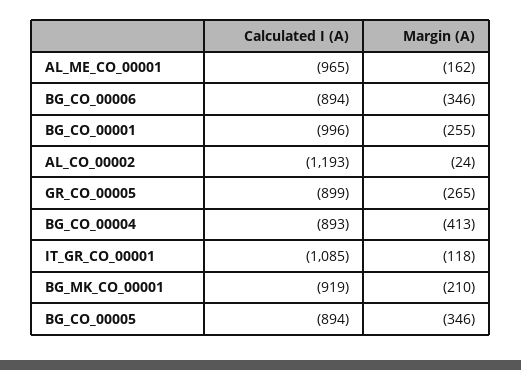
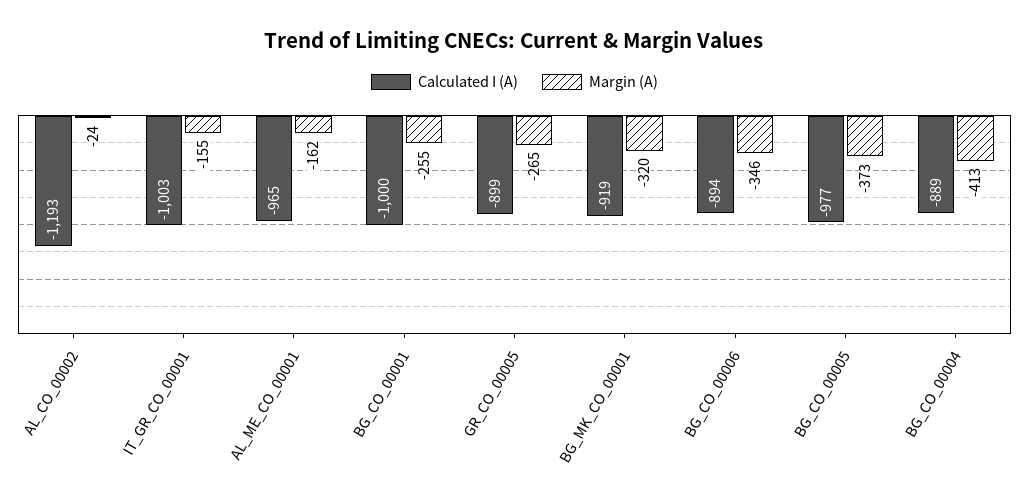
  {
    "Calculated I (A)": {
      "AL_ME_CO_00001": -965,
      "BG_CO_00006": -894,
-     "BG_CO_00001": -996,
+     "BG_CO_00001": -1000,
      "AL_CO_00002": -1193,
      "GR_CO_00005": -899,
-     "BG_CO_00004": -893,
+     "BG_CO_00004": -889,
-     "IT_GR_CO_00001": -1085,
+     "IT_GR_CO_00001": -1003,
      "BG_MK_CO_00001": -919,
-     "BG_CO_00005": -894
+     "BG_CO_00005": -977
    },
    "Margin (A)": {
      "AL_ME_CO_00001": -162,
      "BG_CO_00006": -346,
      "BG_CO_00001": -255,
      "AL_CO_00002": -24,
      "GR_CO_00005": -265,
      "BG_CO_00004": -413,
-     "IT_GR_CO_00001": -118,
+     "IT_GR_CO_00001": -155,
-     "BG_MK_CO_00001": -210,
+     "BG_MK_CO_00001": -320,
-     "BG_CO_00005": -346
+     "BG_CO_00005": -373
    }
  }

